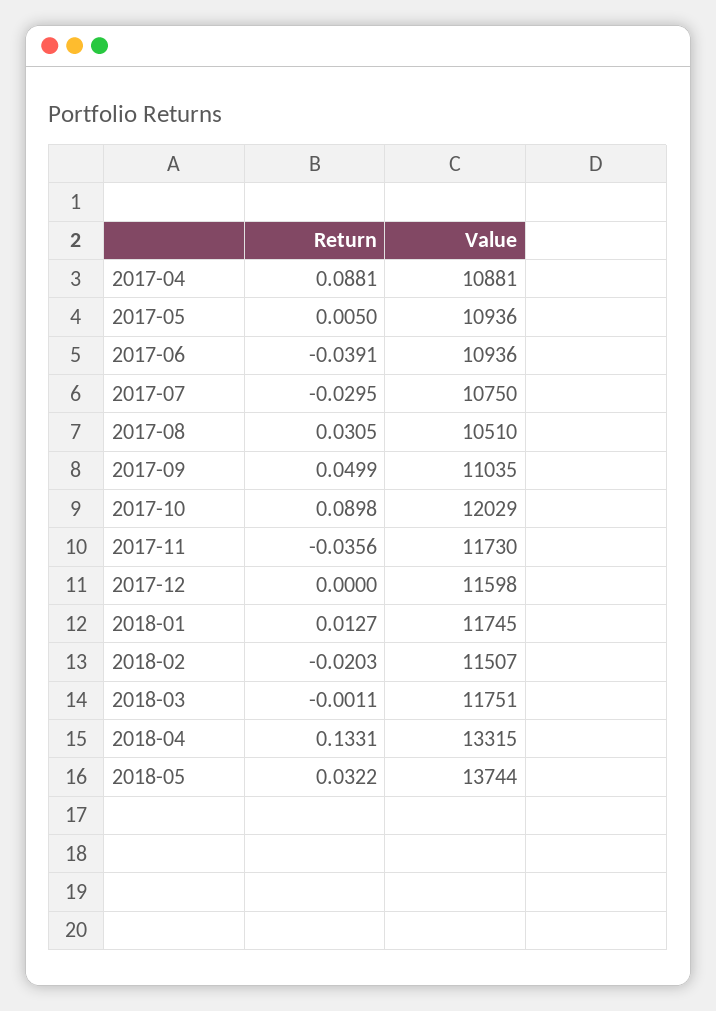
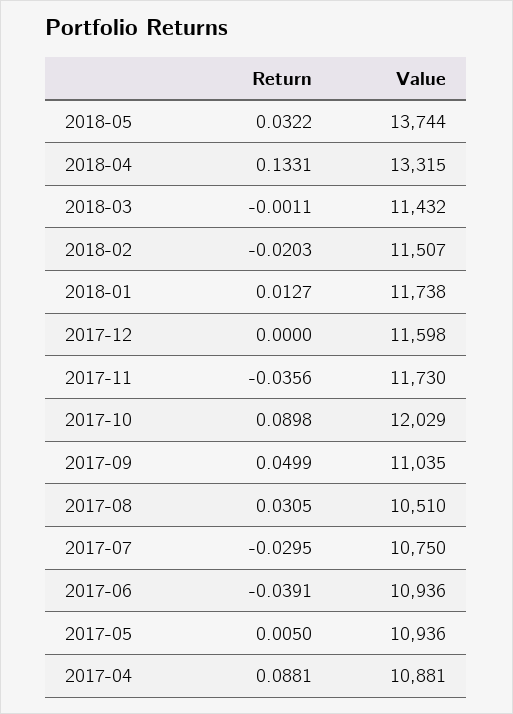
  {
    "Return": {
      "2017-04": 0.0881,
      "2017-05": 0.005,
      "2017-06": -0.0391,
      "2017-07": -0.0295,
      "2017-08": 0.0305,
      "2017-09": 0.0499,
      "2017-10": 0.0898,
      "2017-11": -0.0356,
      "2017-12": 0,
      "2018-01": 0.0127,
      "2018-02": -0.0203,
      "2018-03": -0.0011,
      "2018-04": 0.1331,
      "2018-05": 0.0322
    },
    "Value": {
      "2017-04": 10881,
      "2017-05": 10936,
      "2017-06": 10936,
      "2017-07": 10750,
      "2017-08": 10510,
      "2017-09": 11035,
      "2017-10": 12029,
      "2017-11": 11730,
      "2017-12": 11598,
-     "2018-01": 11745,
+     "2018-01": 11738,
      "2018-02": 11507,
-     "2018-03": 11751,
+     "2018-03": 11432,
      "2018-04": 13315,
      "2018-05": 13744
    }
  }

